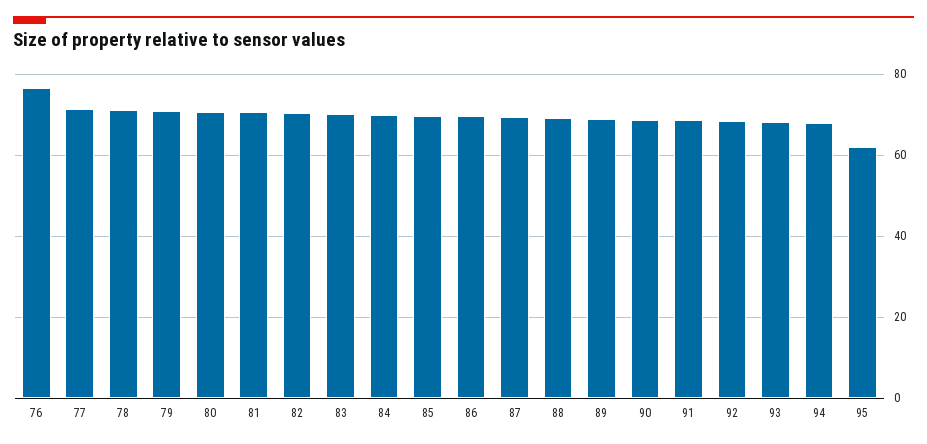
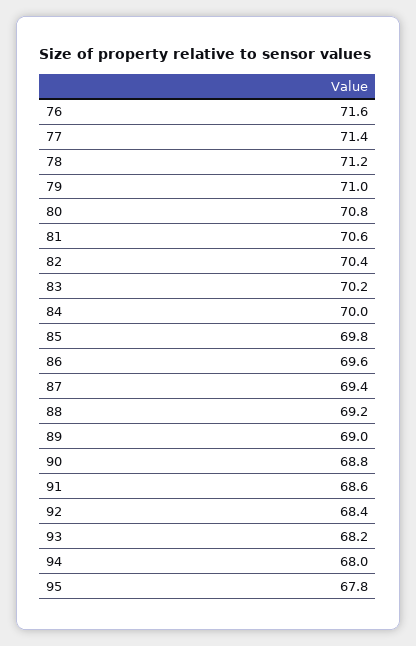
  {
-   "76": 76,
+   "76": 71.6,
    "77": 71.4,
    "78": 71.2,
    "79": 71,
    "80": 70.8,
    "81": 70.6,
    "82": 70.4,
    "83": 70.2,
    "84": 70,
    "85": 69.8,
    "86": 69.6,
    "87": 69.4,
    "88": 69.2,
    "89": 69,
    "90": 68.8,
    "91": 68.6,
    "92": 68.4,
    "93": 68.2,
    "94": 68,
-   "95": 62
+   "95": 67.8
  }

